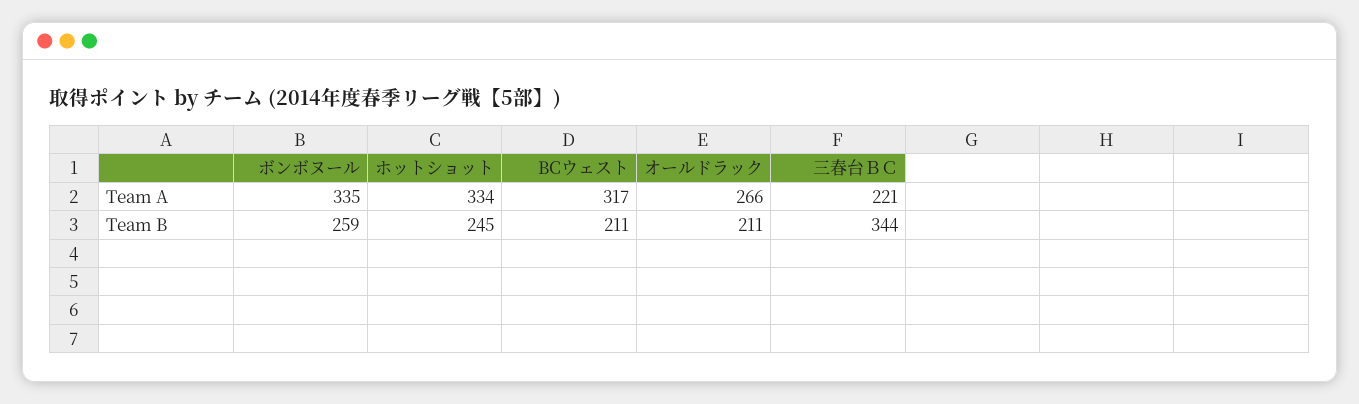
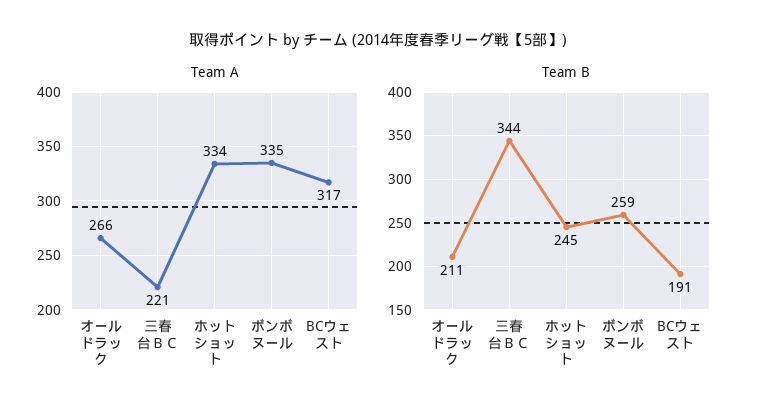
  {
    "Team A": {
      "ボンボヌール": 335,
      "ホットショット": 334,
      "BCウェスト": 317,
      "オールドラック": 266,
      "三春台ＢＣ": 221
    },
    "Team B": {
      "ボンボヌール": 259,
      "ホットショット": 245,
-     "BCウェスト": 211,
+     "BCウェスト": 191,
      "オールドラック": 211,
      "三春台ＢＣ": 344
    }
  }

